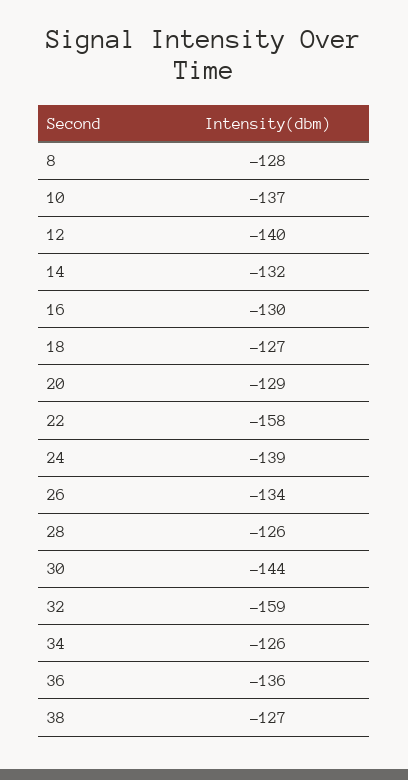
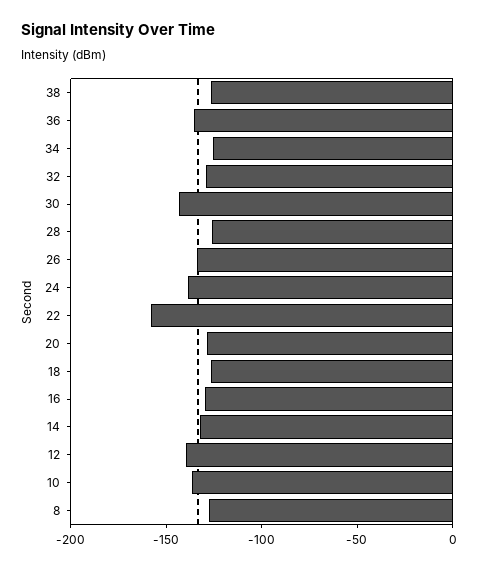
  {
    "8": -128,
    "10": -137,
    "12": -140,
    "14": -132,
    "16": -130,
    "18": -127,
    "20": -129,
    "22": -158,
    "24": -139,
    "26": -134,
    "28": -126,
    "30": -144,
-   "32": -159,
+   "32": -130,
    "34": -126,
    "36": -136,
    "38": -127
  }

